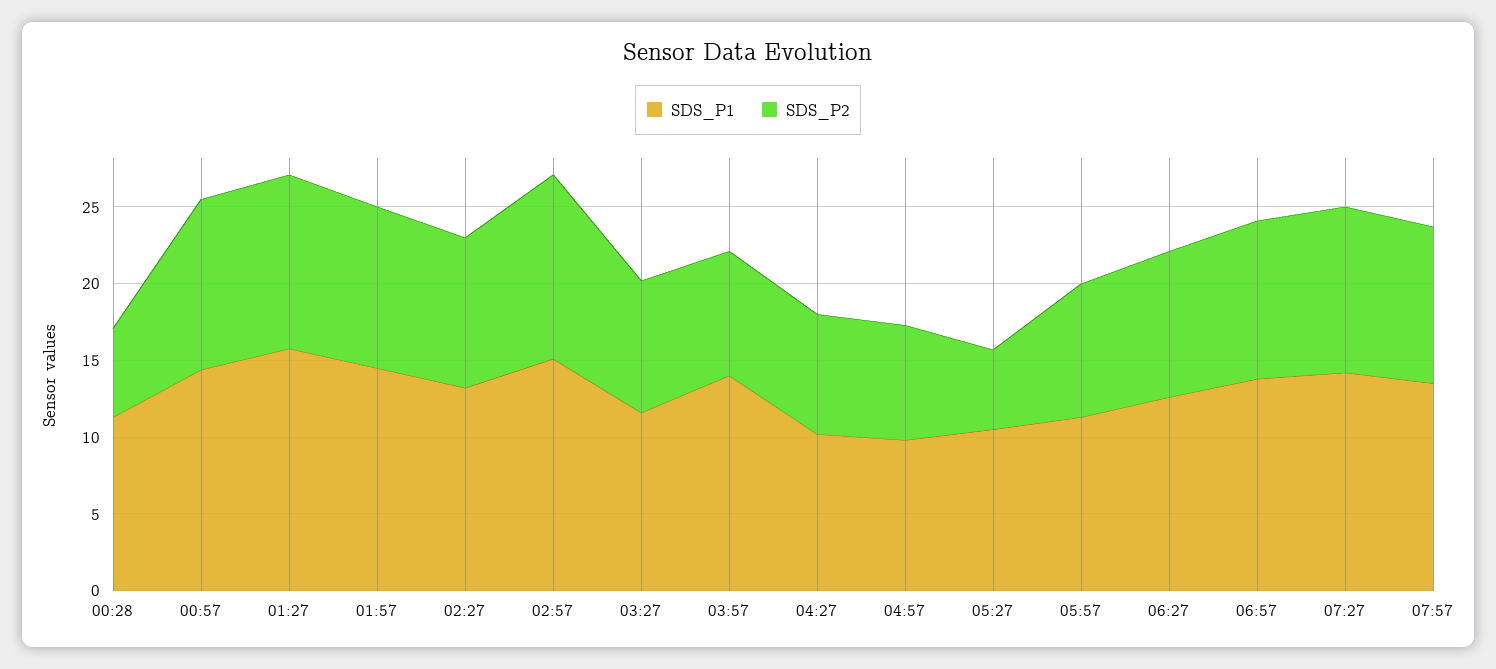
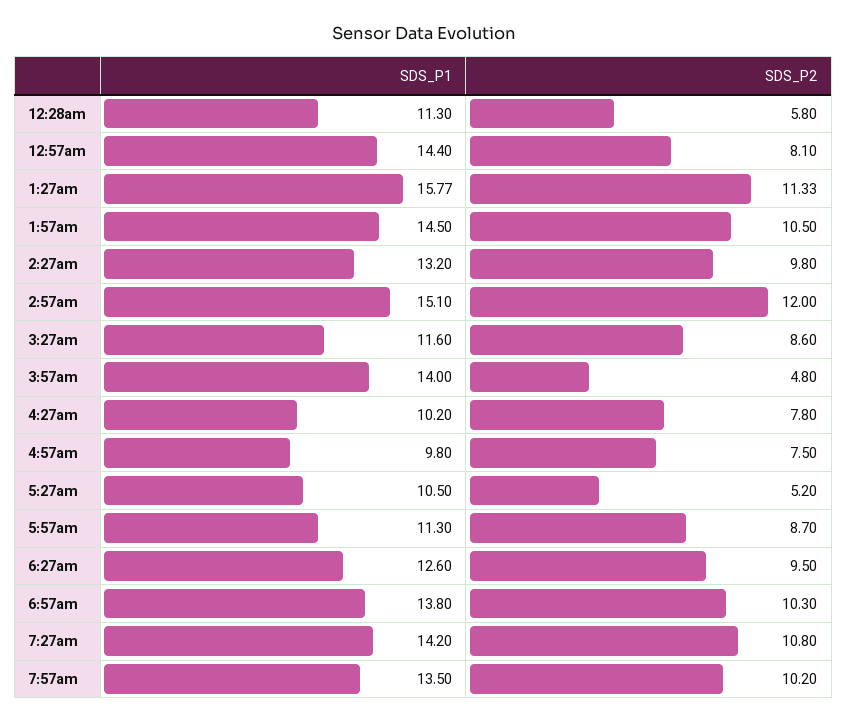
  {
    "SDS_P1": {
      "00:28": 11.3,
      "00:57": 14.4,
      "01:27": 15.77,
      "01:57": 14.5,
      "02:27": 13.2,
      "02:57": 15.1,
      "03:27": 11.6,
      "03:57": 14,
      "04:27": 10.2,
      "04:57": 9.8,
      "05:27": 10.5,
      "05:57": 11.3,
      "06:27": 12.6,
      "06:57": 13.8,
      "07:27": 14.2,
      "07:57": 13.5
    },
    "SDS_P2": {
      "00:28": 5.8,
-     "00:57": 11,
+     "00:57": 8.1,
      "01:27": 11.33,
      "01:57": 10.5,
      "02:27": 9.8,
      "02:57": 12,
      "03:27": 8.6,
-     "03:57": 8,
+     "03:57": 4.8,
      "04:27": 7.8,
      "04:57": 7.5,
      "05:27": 5.2,
      "05:57": 8.7,
      "06:27": 9.5,
      "06:57": 10.3,
      "07:27": 10.8,
      "07:57": 10.2
    }
  }

